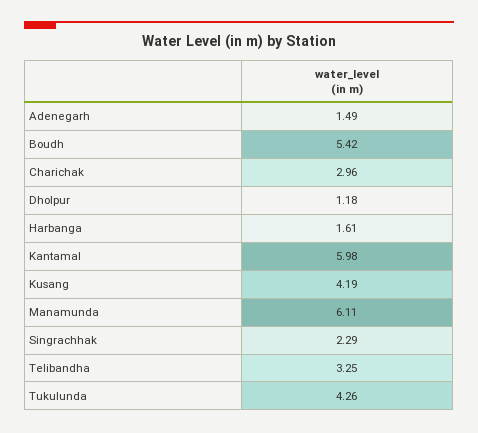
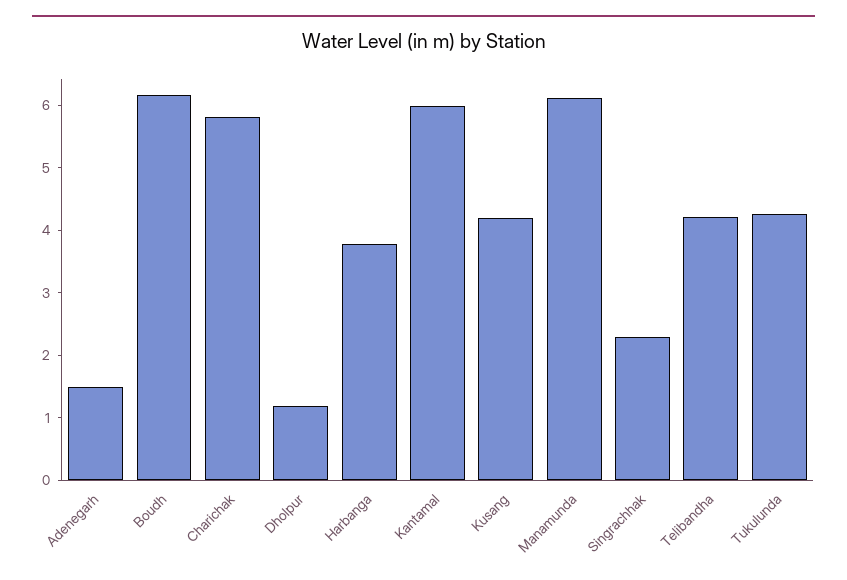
  {
    "Adenegarh": 1.49,
-   "Boudh": 5.42,
+   "Boudh": 6.2,
-   "Charichak": 2.96,
+   "Charichak": 5.8,
    "Dholpur": 1.18,
-   "Harbanga": 1.61,
+   "Harbanga": 3.8,
    "Kantamal": 5.98,
    "Kusang": 4.19,
    "Manamunda": 6.11,
    "Singrachhak": 2.29,
-   "Telibandha": 3.25,
+   "Telibandha": 4.2,
    "Tukulunda": 4.26
  }

